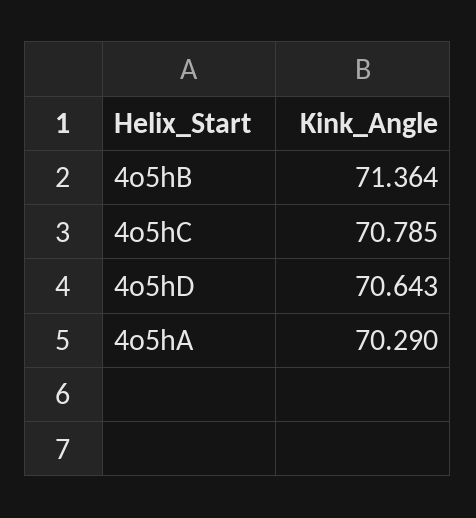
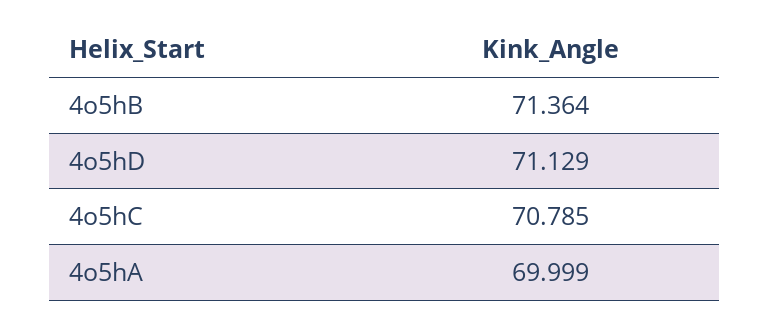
  {
    "4o5hB": 71.364,
    "4o5hC": 70.785,
-   "4o5hD": 70.643,
+   "4o5hD": 71.129,
-   "4o5hA": 70.29
+   "4o5hA": 69.999
  }

